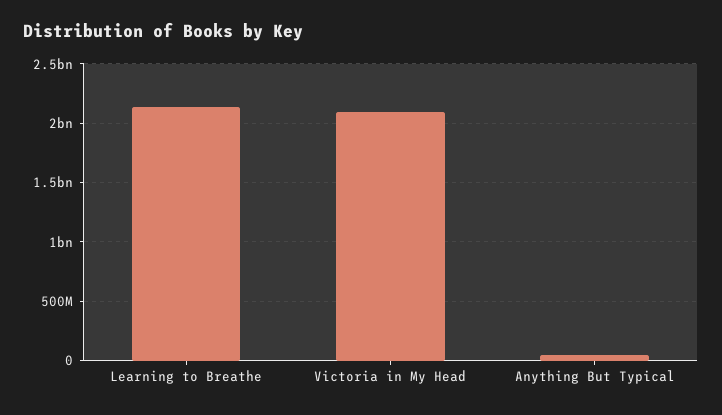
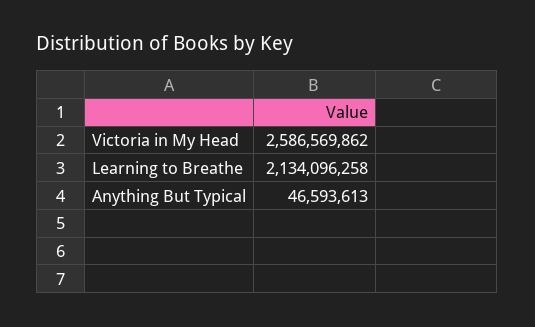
  {
    "Learning to Breathe": 2134096258,
-   "Victoria in My Head": 2100000000,
+   "Victoria in My Head": 2586569862,
    "Anything But Typical": 46593613
  }

